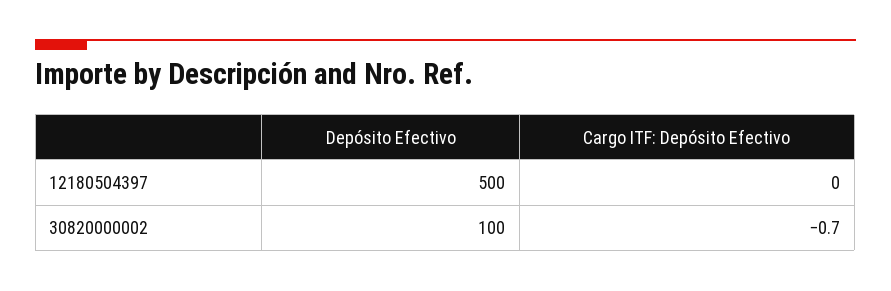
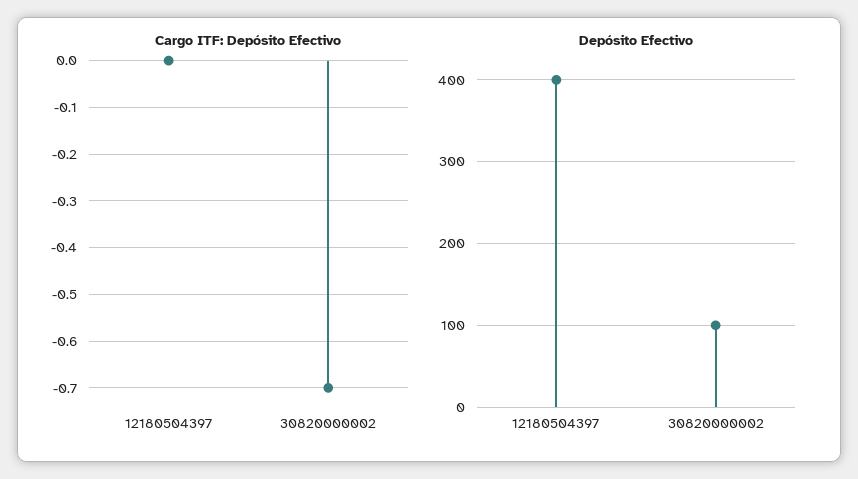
  {
    "Depósito Efectivo": {
-     "12180504397": 500,
+     "12180504397": 400,
      "30820000002": 100
    },
    "Cargo ITF: Depósito Efectivo": {
      "12180504397": 0,
      "30820000002": -0.7
    }
  }

